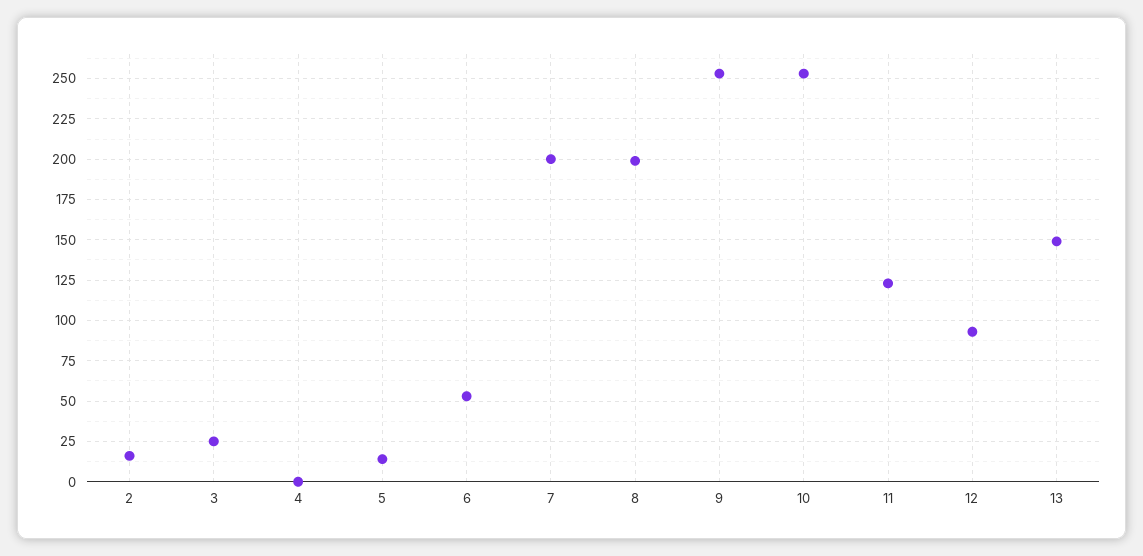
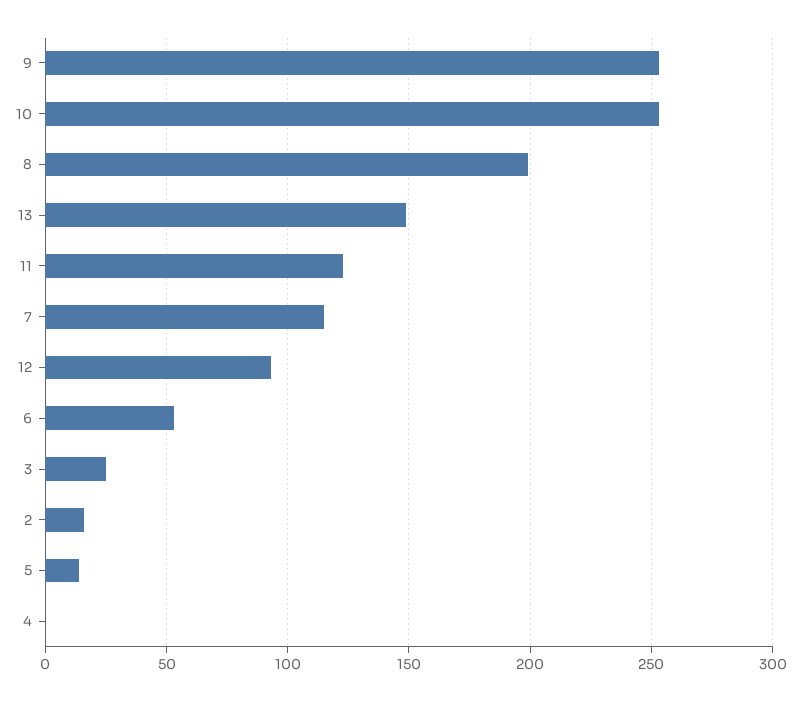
  {
    "2": 15,
    "3": 25,
    "4": 0,
    "5": 15,
    "6": 55,
-   "7": 200,
+   "7": 115,
    "8": 200,
    "9": 255,
    "10": 255,
    "11": 125,
    "12": 95,
    "13": 150
  }

